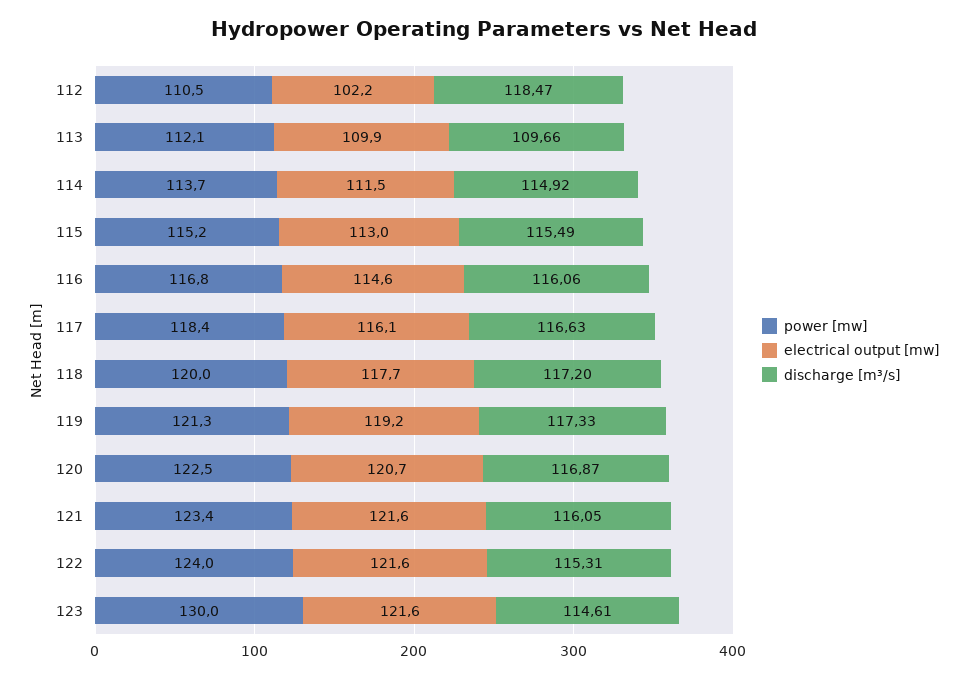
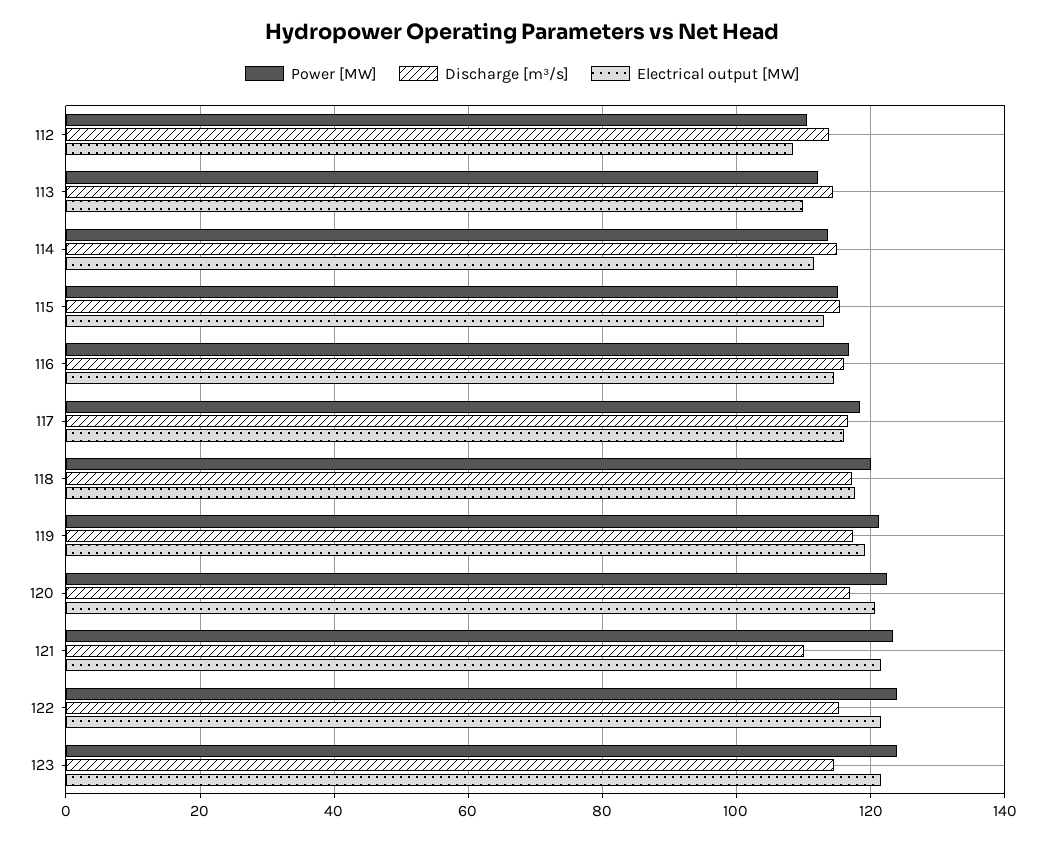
  {
    "power [mw]": {
      "112": 110.5,
      "113": 112.1,
      "114": 113.7,
      "115": 115.2,
      "116": 116.8,
      "117": 118.4,
      "118": 120,
      "119": 121.3,
      "120": 122.5,
      "121": 123.4,
      "122": 124,
-     "123": 130
+     "123": 124
    },
    "electrical output [mw]": {
-     "112": 102.2,
+     "112": 108,
      "113": 109.9,
      "114": 111.5,
      "115": 113,
      "116": 114.6,
      "117": 116.1,
      "118": 117.7,
      "119": 119.2,
      "120": 120.7,
      "121": 121.6,
      "122": 121.6,
      "123": 121.6
    },
    "discharge [m³/s]": {
-     "112": 118.47,
+     "112": 114,
-     "113": 109.66,
+     "113": 114,
      "114": 114.92,
      "115": 115.49,
      "116": 116.06,
      "117": 116.63,
      "118": 117.2,
      "119": 117.33,
      "120": 116.87,
-     "121": 116.05,
+     "121": 110,
      "122": 115.31,
      "123": 114.61
    }
  }

